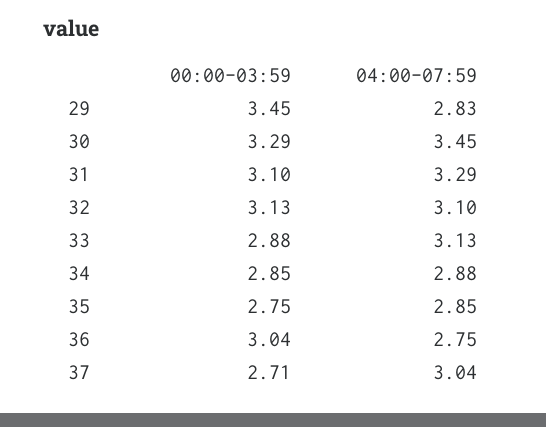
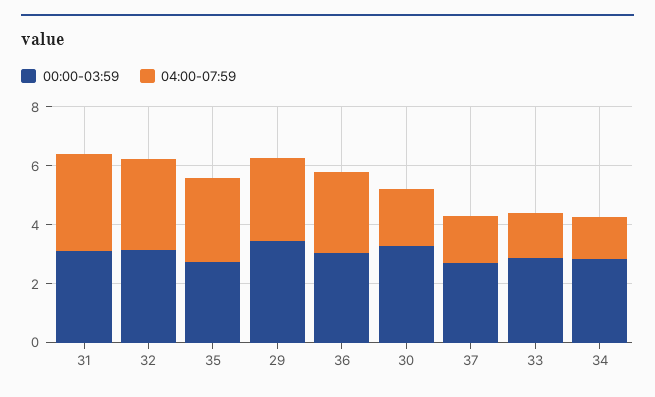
  {
    "00:00-03:59": {
      "29": 3.45,
      "30": 3.29,
      "31": 3.1,
      "32": 3.13,
      "33": 2.88,
      "34": 2.85,
      "35": 2.75,
      "36": 3.04,
      "37": 2.71
    },
    "04:00-07:59": {
      "29": 2.83,
-     "30": 3.45,
+     "30": 2,
      "31": 3.29,
      "32": 3.1,
-     "33": 3.13,
+     "33": 1.5,
-     "34": 2.88,
+     "34": 1.5,
      "35": 2.85,
      "36": 2.75,
-     "37": 3.04
+     "37": 1.5
    }
  }

